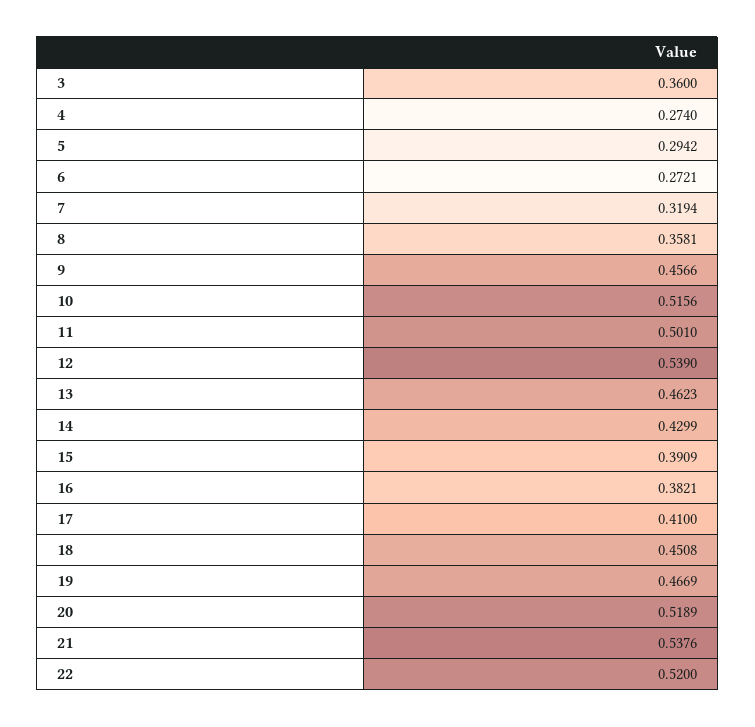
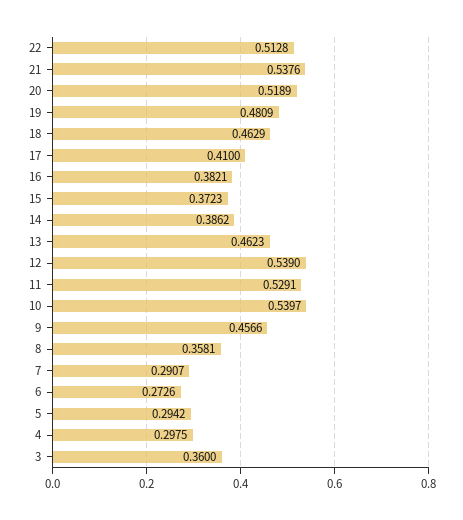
  {
    "3": 0.36,
-   "4": 0.274,
+   "4": 0.2975,
    "5": 0.2942,
-   "6": 0.2721,
+   "6": 0.2726,
-   "7": 0.3194,
+   "7": 0.2907,
    "8": 0.3581,
    "9": 0.4566,
-   "10": 0.5156,
+   "10": 0.5397,
-   "11": 0.501,
+   "11": 0.5291,
    "12": 0.539,
    "13": 0.4623,
-   "14": 0.4299,
+   "14": 0.3862,
-   "15": 0.3909,
+   "15": 0.3723,
    "16": 0.3821,
    "17": 0.41,
-   "18": 0.4508,
+   "18": 0.4629,
-   "19": 0.4669,
+   "19": 0.4809,
    "20": 0.5189,
    "21": 0.5376,
-   "22": 0.52
+   "22": 0.5128
  }

